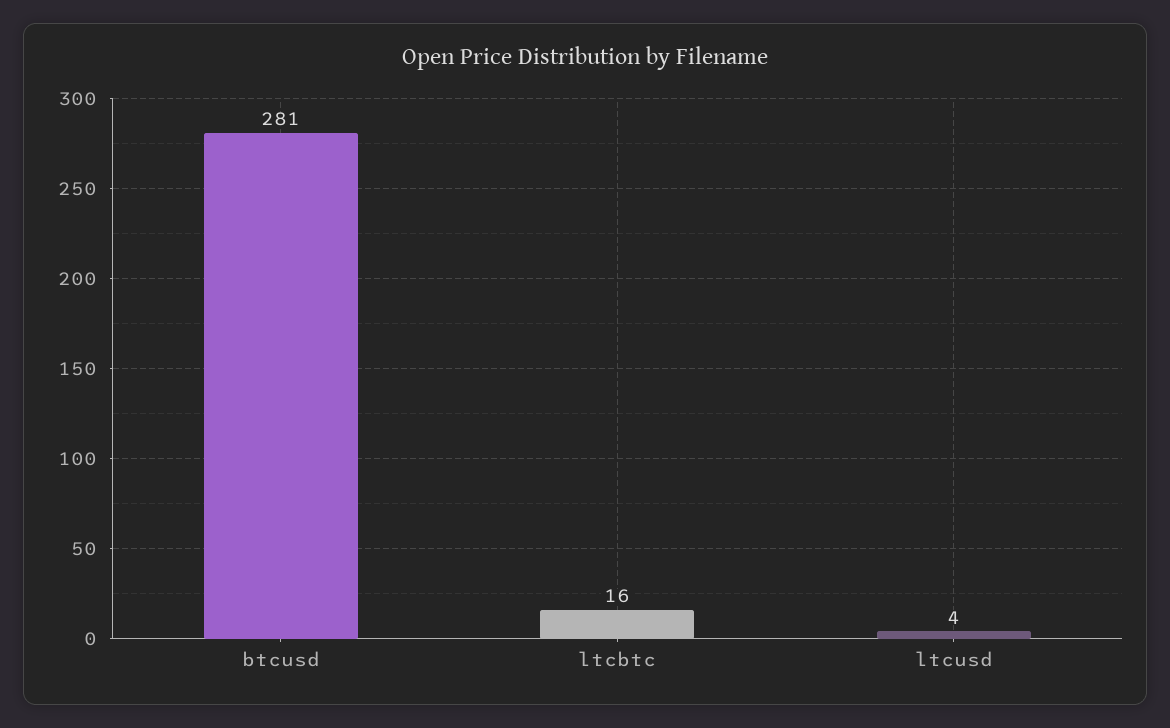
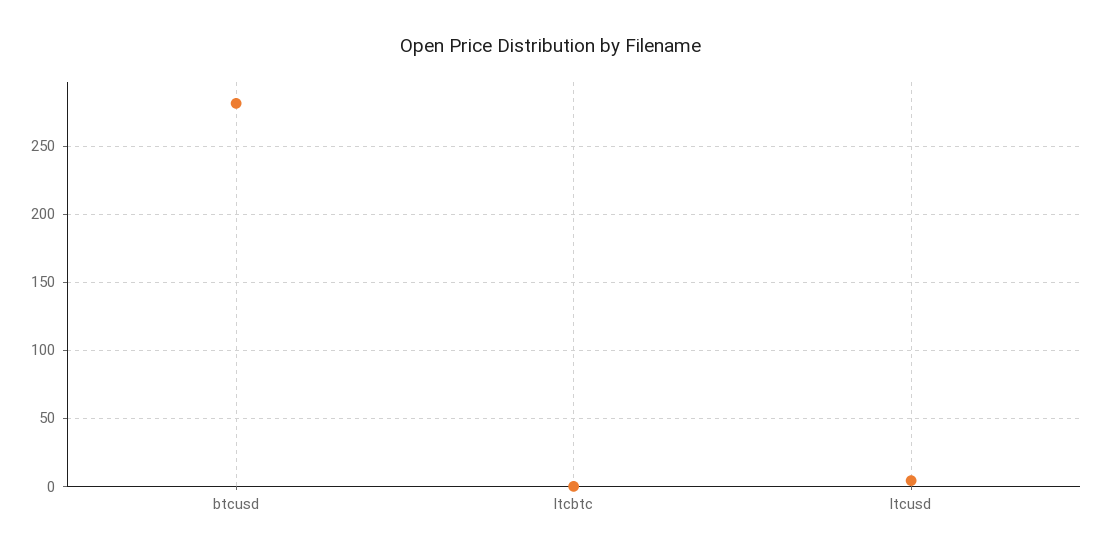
  {
    "btcusd": 281,
-   "ltcbtc": 16,
+   "ltcbtc": 0,
    "ltcusd": 4
  }

